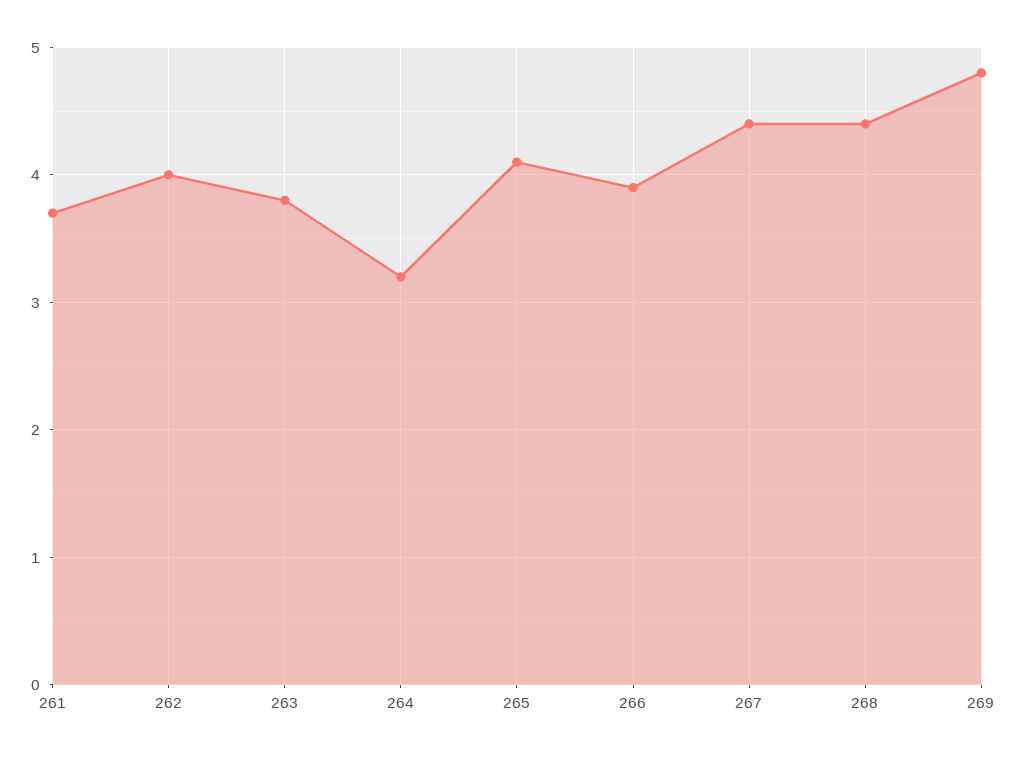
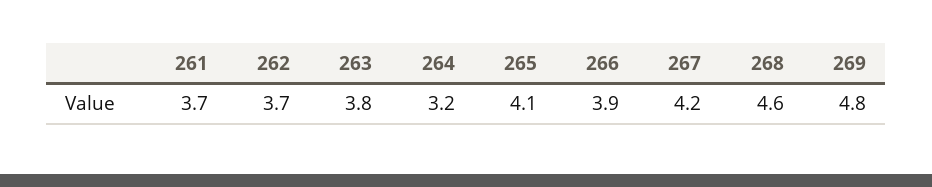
  {
    "261": 3.7,
-   "262": 4,
+   "262": 3.7,
    "263": 3.8,
    "264": 3.2,
    "265": 4.1,
    "266": 3.9,
-   "267": 4.4,
+   "267": 4.2,
-   "268": 4.4,
+   "268": 4.6,
    "269": 4.8
  }

